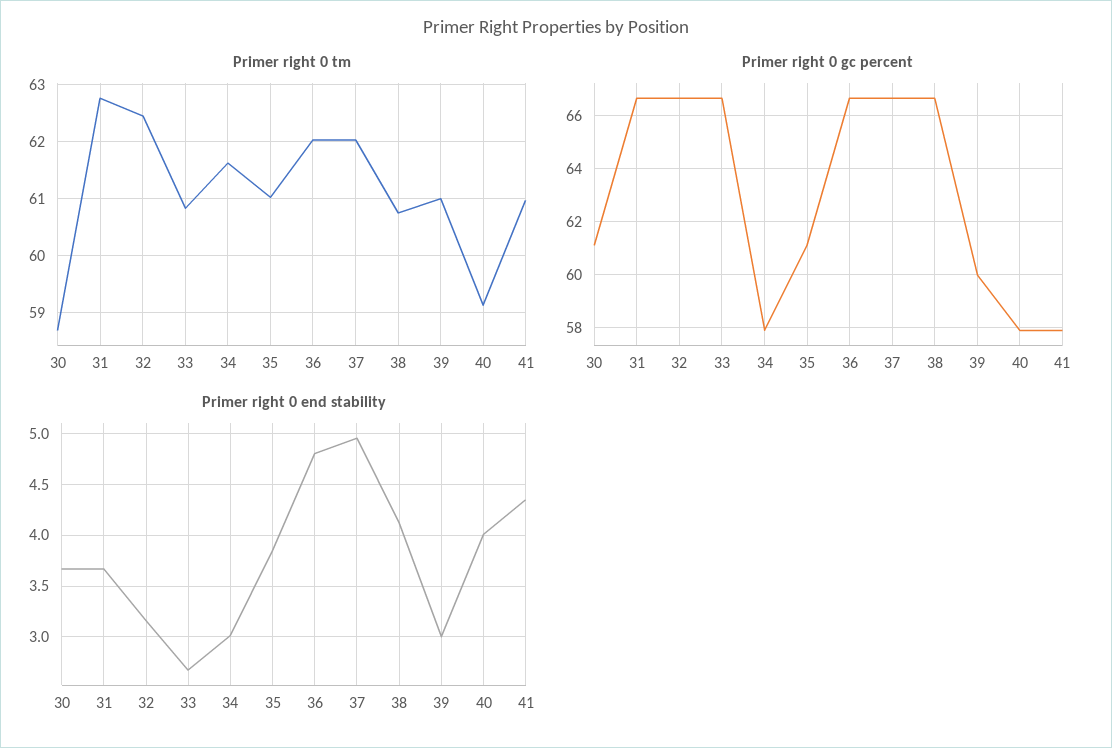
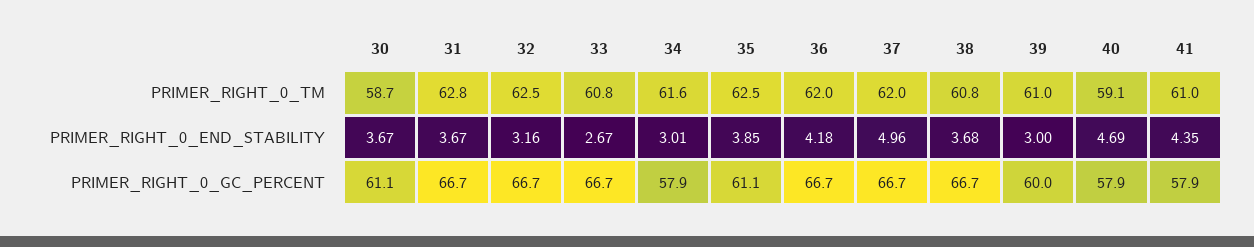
  {
    "Primer right 0 tm": {
      "30": 58.7,
      "31": 62.8,
      "32": 62.5,
      "33": 60.8,
      "34": 61.6,
-     "35": 61,
+     "35": 62.5,
      "36": 62,
      "37": 62,
      "38": 60.8,
      "39": 61,
      "40": 59.1,
      "41": 61
    },
    "Primer right 0 gc percent": {
      "30": 61.1,
      "31": 66.7,
      "32": 66.7,
      "33": 66.7,
      "34": 57.9,
      "35": 61.1,
      "36": 66.7,
      "37": 66.7,
      "38": 66.7,
      "39": 60,
      "40": 57.9,
      "41": 57.9
    },
    "Primer right 0 end stability": {
      "30": 3.67,
      "31": 3.67,
      "32": 3.16,
      "33": 2.67,
      "34": 3.01,
      "35": 3.85,
-     "36": 4.8,
+     "36": 4.18,
      "37": 4.96,
-     "38": 4.1,
+     "38": 3.68,
      "39": 3,
-     "40": 4,
+     "40": 4.69,
      "41": 4.35
    }
  }

